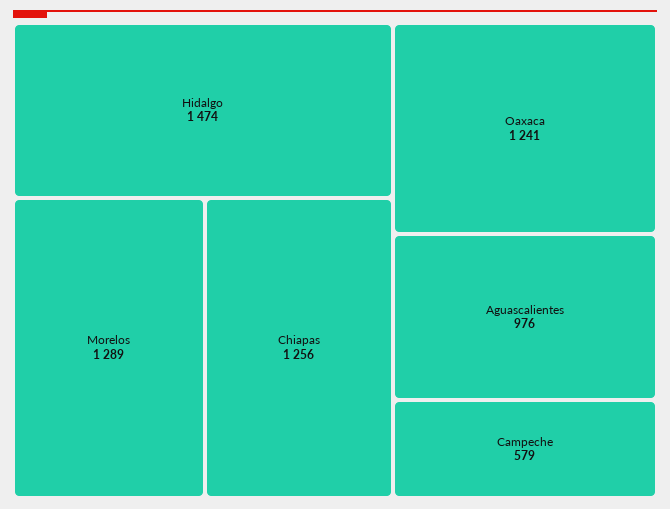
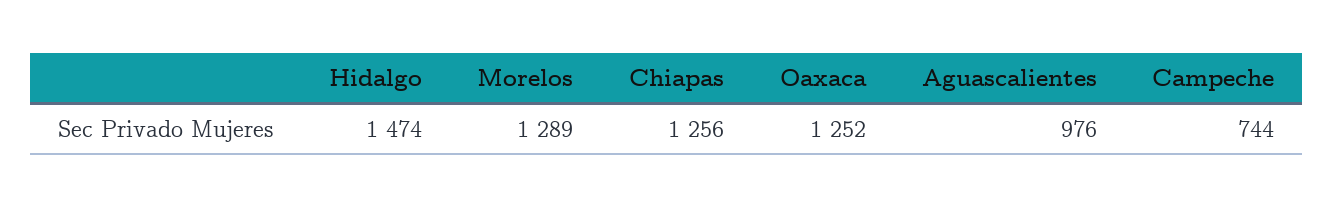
  {
    "Hidalgo": 1474,
    "Morelos": 1289,
    "Chiapas": 1256,
-   "Oaxaca": 1241,
+   "Oaxaca": 1252,
    "Aguascalientes": 976,
-   "Campeche": 579
+   "Campeche": 744
  }

